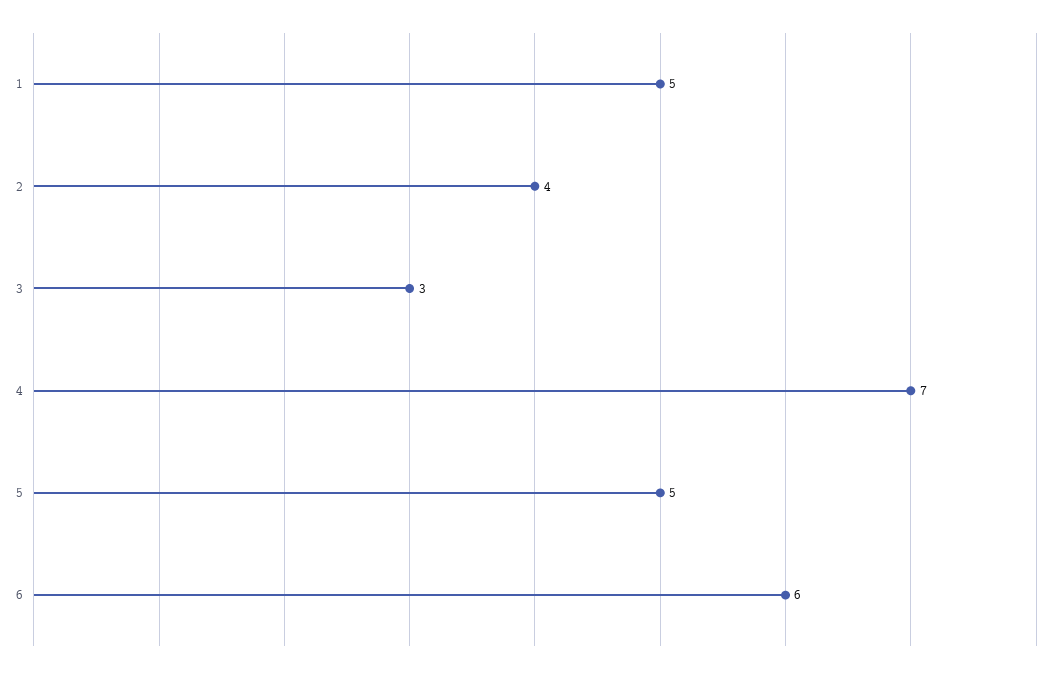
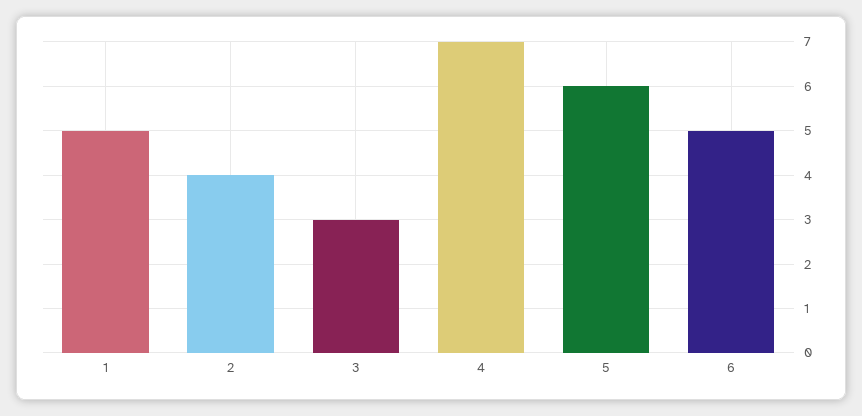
  {
    "1": 5,
    "2": 4,
    "3": 3,
    "4": 7,
-   "5": 5,
+   "5": 6,
-   "6": 6
+   "6": 5
  }

